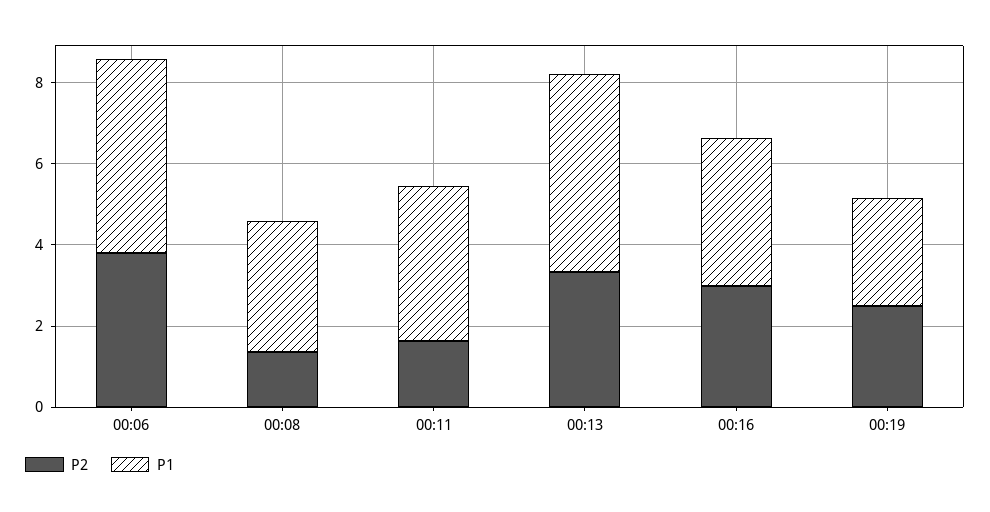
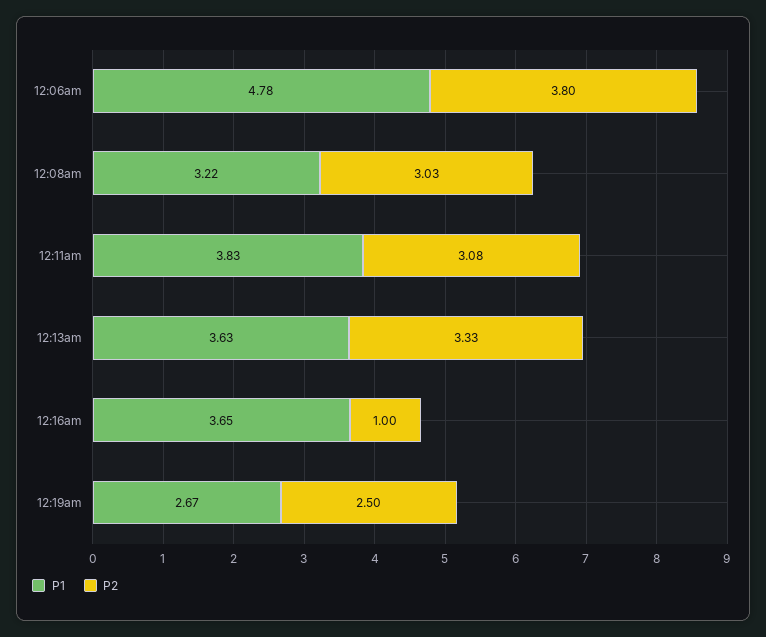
  {
    "P2": {
      "00:06": 3.8,
-     "00:08": 1.5,
+     "00:08": 3.03,
-     "00:11": 1.5,
+     "00:11": 3.08,
      "00:13": 3.33,
-     "00:16": 3,
+     "00:16": 1,
      "00:19": 2.5
    },
    "P1": {
      "00:06": 4.78,
      "00:08": 3.22,
      "00:11": 3.83,
-     "00:13": 5,
+     "00:13": 3.63,
      "00:16": 3.65,
      "00:19": 2.67
    }
  }

